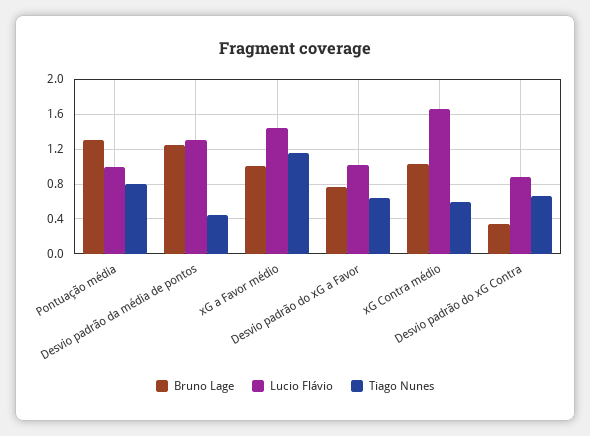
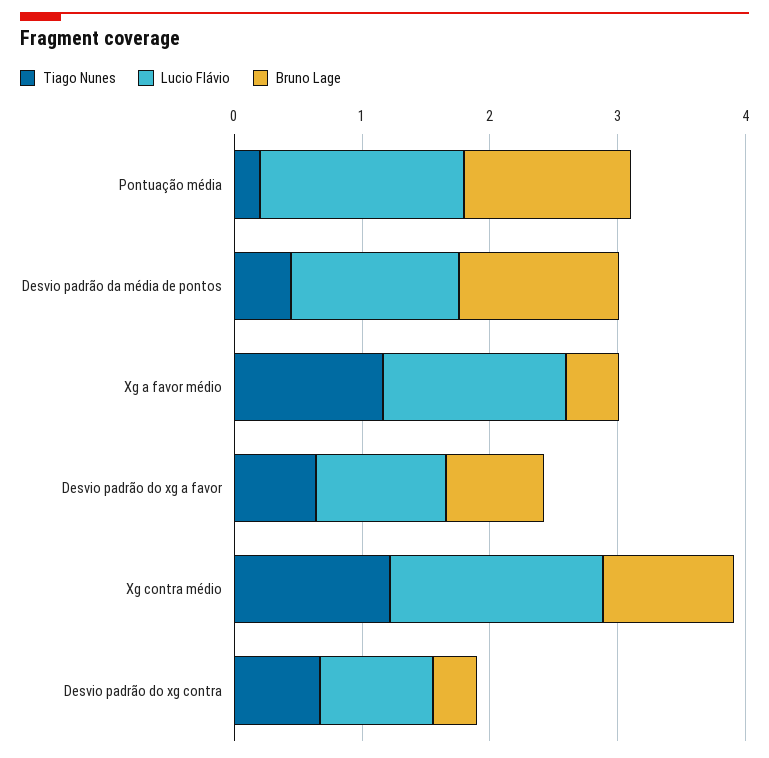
  {
    "Bruno Lage": {
      "Pontuação média": 1.3,
      "Desvio padrão da média de pontos": 1.3,
-     "xG a Favor médio": 1,
+     "xG a Favor médio": 0.4,
      "Desvio padrão do xG a Favor": 0.8,
      "xG Contra médio": 1,
      "Desvio padrão do xG Contra": 0.3
    },
    "Lucio Flávio": {
-     "Pontuação média": 1,
+     "Pontuação média": 1.6,
      "Desvio padrão da média de pontos": 1.3,
      "xG a Favor médio": 1.4,
      "Desvio padrão do xG a Favor": 1,
      "xG Contra médio": 1.7,
      "Desvio padrão do xG Contra": 0.9
    },
    "Tiago Nunes": {
-     "Pontuação média": 0.8,
+     "Pontuação média": 0.2,
      "Desvio padrão da média de pontos": 0.4,
      "xG a Favor médio": 1.2,
      "Desvio padrão do xG a Favor": 0.6,
-     "xG Contra médio": 0.6,
+     "xG Contra médio": 1.2,
      "Desvio padrão do xG Contra": 0.7
    }
  }

